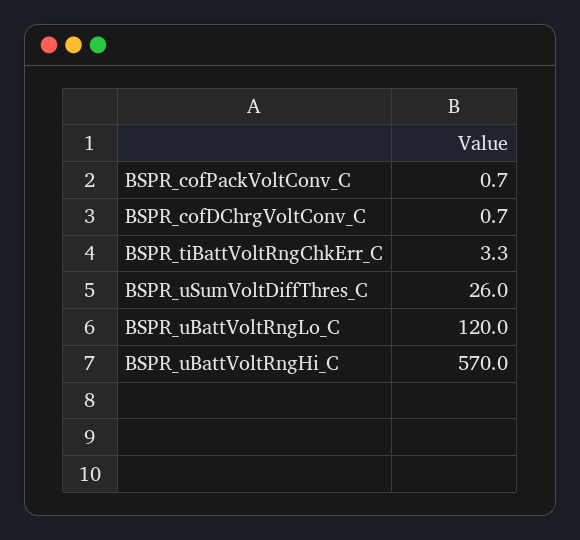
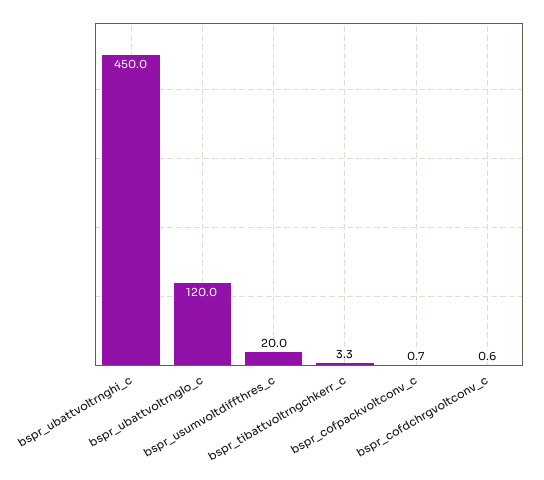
  {
    "BSPR_cofPackVoltConv_C": 0.7,
-   "BSPR_cofDChrgVoltConv_C": 0.7,
+   "BSPR_cofDChrgVoltConv_C": 0.6,
    "BSPR_tiBattVoltRngChkErr_C": 3.3,
-   "BSPR_uSumVoltDiffThres_C": 26,
+   "BSPR_uSumVoltDiffThres_C": 20,
    "BSPR_uBattVoltRngLo_C": 120,
-   "BSPR_uBattVoltRngHi_C": 570
+   "BSPR_uBattVoltRngHi_C": 450
  }

